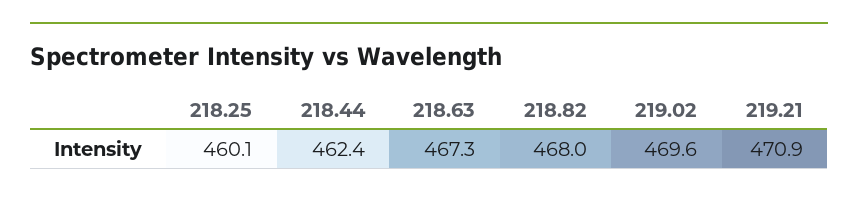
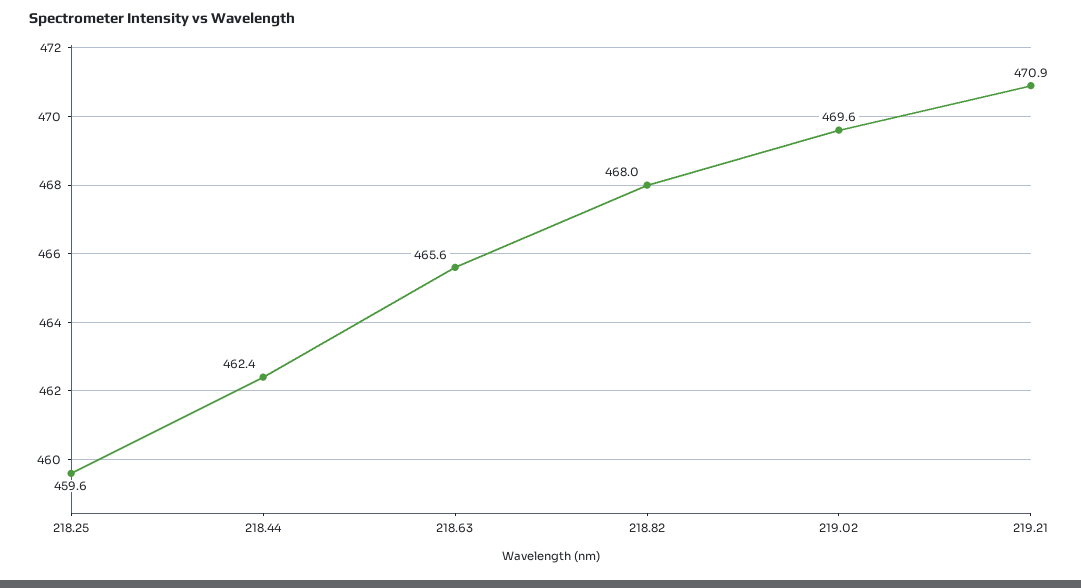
  {
-   "218.25": 460.1,
+   "218.25": 459.6,
    "218.44": 462.4,
-   "218.63": 467.3,
+   "218.63": 465.6,
    "218.82": 468,
    "219.02": 469.6,
    "219.21": 470.9
  }

